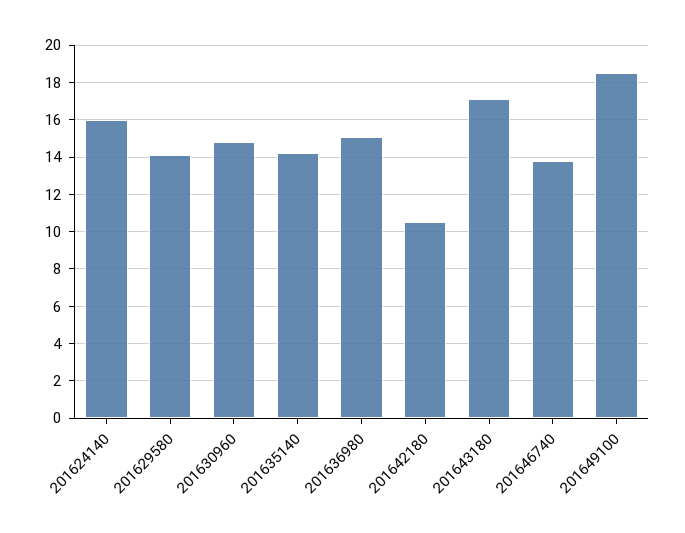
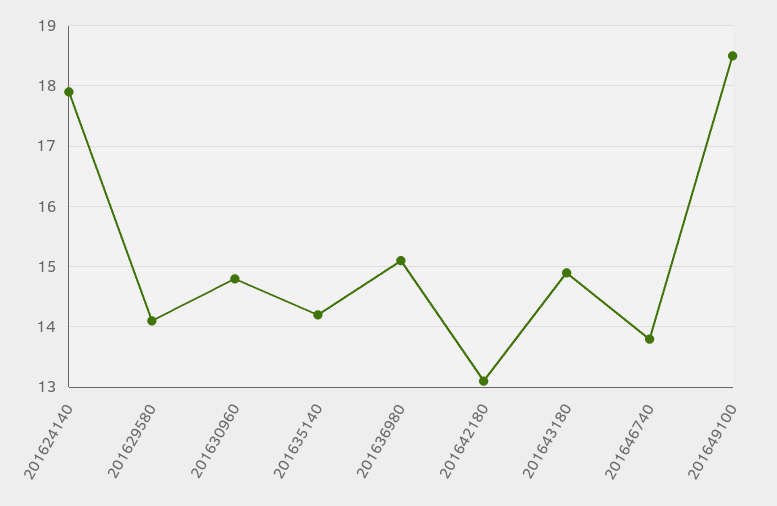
  {
-   "201624140": 16,
+   "201624140": 17.9,
    "201629580": 14.1,
    "201630960": 14.8,
    "201635140": 14.2,
    "201636980": 15.1,
-   "201642180": 10.5,
+   "201642180": 13.1,
-   "201643180": 17,
+   "201643180": 14.9,
    "201646740": 13.8,
    "201649100": 18.5
  }

